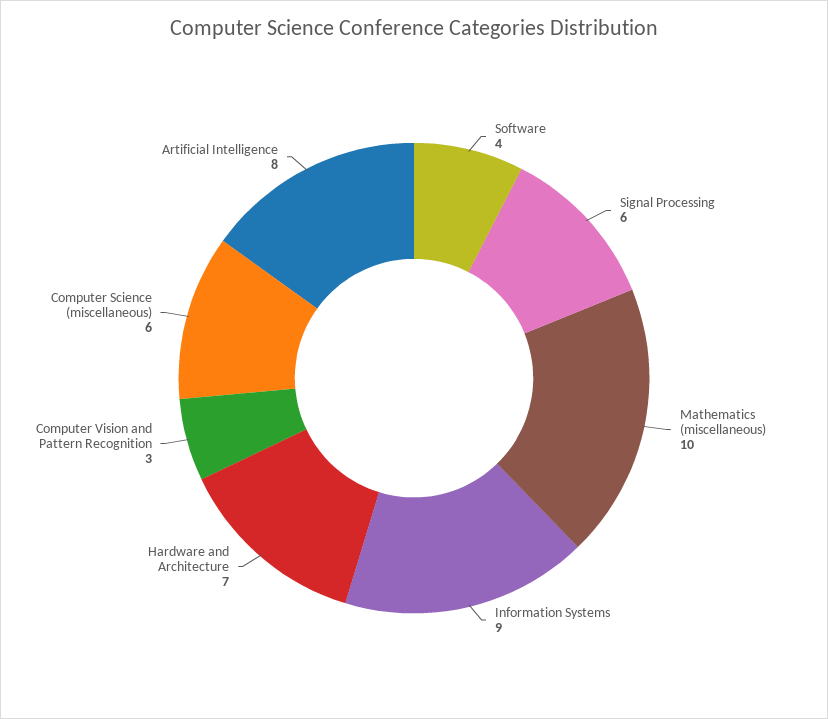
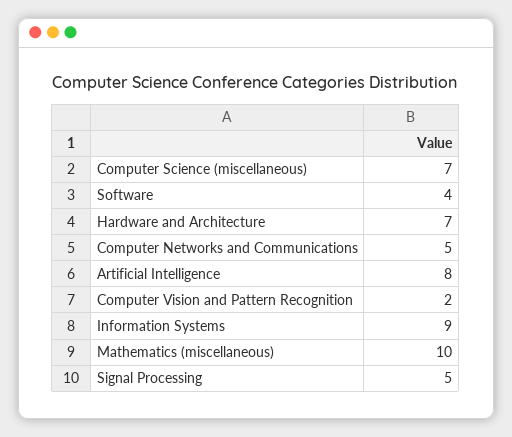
  {
    "Software": 4,
-   "Signal Processing": 6,
+   "Signal Processing": 5,
    "Mathematics (miscellaneous)": 10,
    "Information Systems": 9,
    "Hardware and Architecture": 7,
-   "Computer Vision and Pattern Recognition": 3,
+   "Computer Vision and Pattern Recognition": 2,
-   "Computer Science (miscellaneous)": 6,
+   "Computer Science (miscellaneous)": 7,
-   "Artificial Intelligence": 8
+   "Artificial Intelligence": 8,
+   "Computer Networks and Communications": 5
  }

